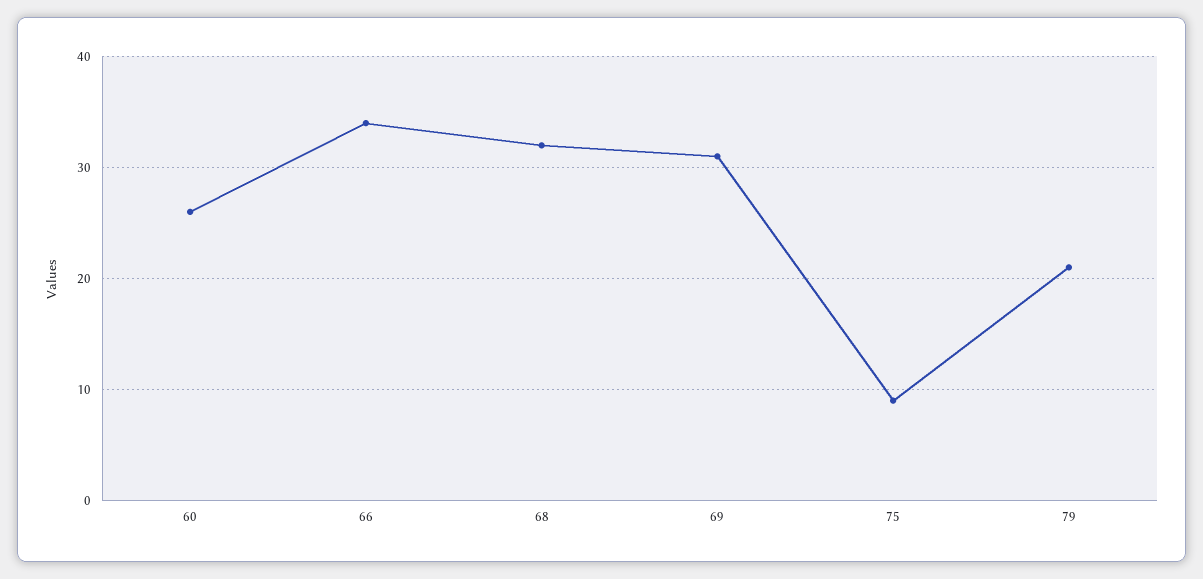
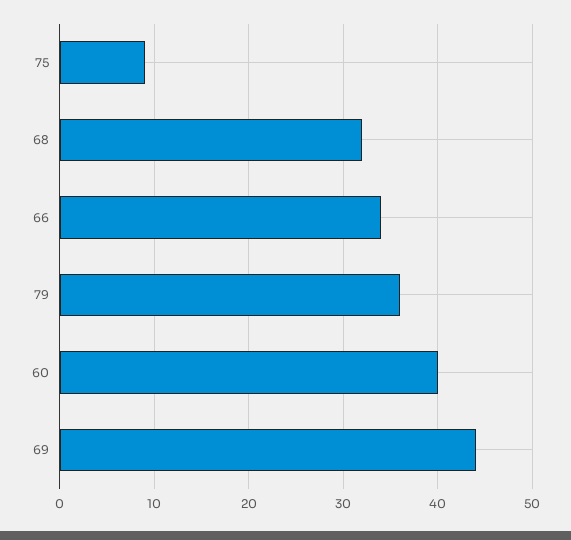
  {
-   "60": 26,
+   "60": 40,
    "66": 34,
    "68": 32,
-   "69": 31,
+   "69": 44,
    "75": 9,
-   "79": 21
+   "79": 36
  }

